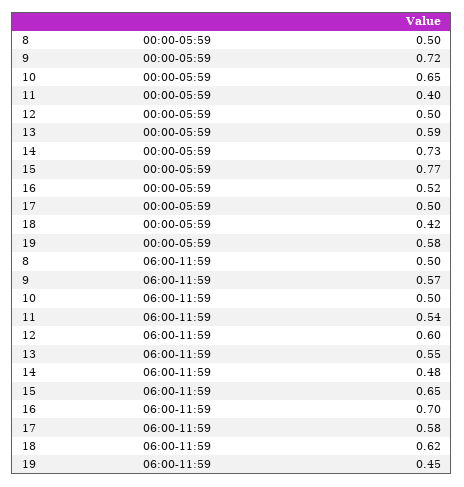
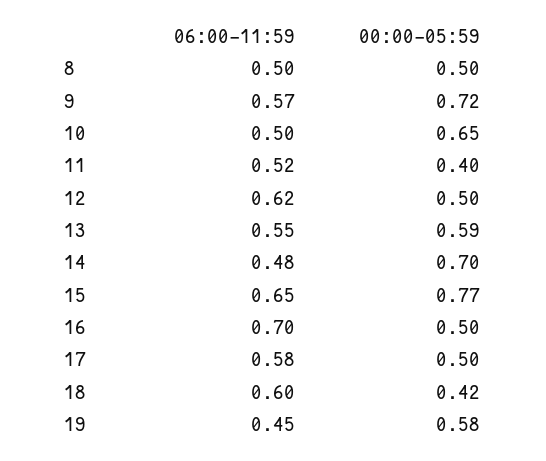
  {
    "8": {
      "00:00-05:59": 0.5,
      "06:00-11:59": 0.5
    },
    "9": {
      "00:00-05:59": 0.72,
      "06:00-11:59": 0.57
    },
    "10": {
      "00:00-05:59": 0.65,
      "06:00-11:59": 0.5
    },
    "11": {
      "00:00-05:59": 0.4,
-     "06:00-11:59": 0.54
+     "06:00-11:59": 0.52
    },
    "12": {
      "00:00-05:59": 0.5,
-     "06:00-11:59": 0.6
+     "06:00-11:59": 0.62
    },
    "13": {
      "00:00-05:59": 0.59,
      "06:00-11:59": 0.55
    },
    "14": {
-     "00:00-05:59": 0.73,
+     "00:00-05:59": 0.7,
      "06:00-11:59": 0.48
    },
    "15": {
      "00:00-05:59": 0.77,
      "06:00-11:59": 0.65
    },
    "16": {
-     "00:00-05:59": 0.52,
+     "00:00-05:59": 0.5,
      "06:00-11:59": 0.7
    },
    "17": {
      "00:00-05:59": 0.5,
      "06:00-11:59": 0.58
    },
    "18": {
      "00:00-05:59": 0.42,
-     "06:00-11:59": 0.62
+     "06:00-11:59": 0.6
    },
    "19": {
      "00:00-05:59": 0.58,
      "06:00-11:59": 0.45
    }
  }

